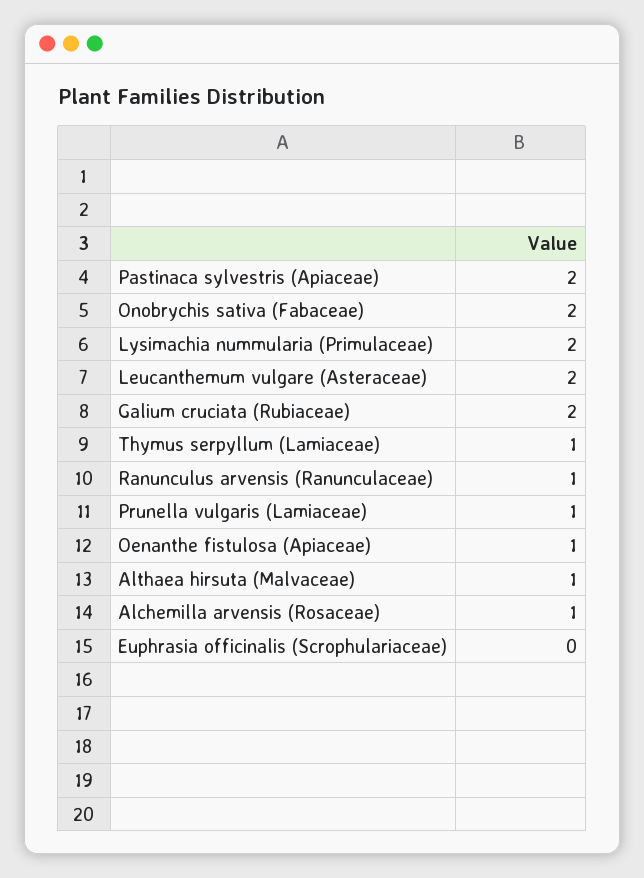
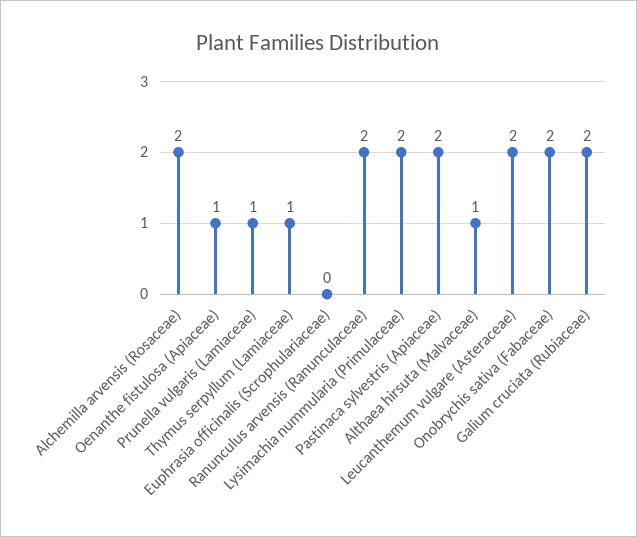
  {
    "Pastinaca sylvestris (Apiaceae)": 2,
    "Onobrychis sativa (Fabaceae)": 2,
    "Lysimachia nummularia (Primulaceae)": 2,
    "Leucanthemum vulgare (Asteraceae)": 2,
    "Galium cruciata (Rubiaceae)": 2,
    "Thymus serpyllum (Lamiaceae)": 1,
-   "Ranunculus arvensis (Ranunculaceae)": 1,
+   "Ranunculus arvensis (Ranunculaceae)": 2,
    "Prunella vulgaris (Lamiaceae)": 1,
    "Oenanthe fistulosa (Apiaceae)": 1,
    "Althaea hirsuta (Malvaceae)": 1,
-   "Alchemilla arvensis (Rosaceae)": 1,
+   "Alchemilla arvensis (Rosaceae)": 2,
    "Euphrasia officinalis (Scrophulariaceae)": 0
  }

